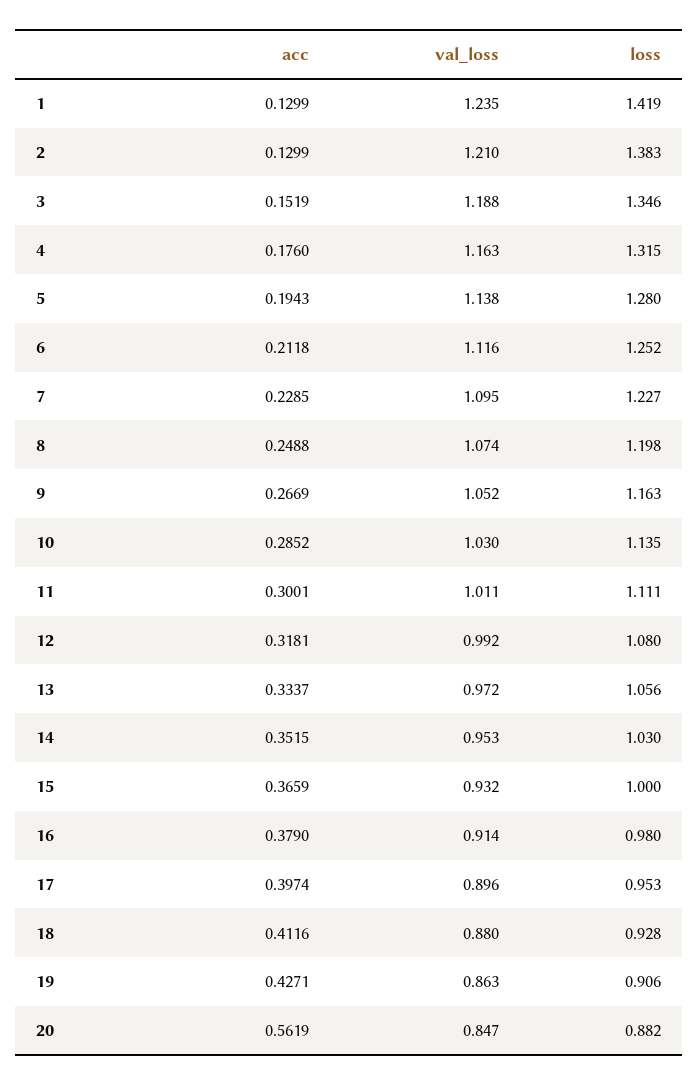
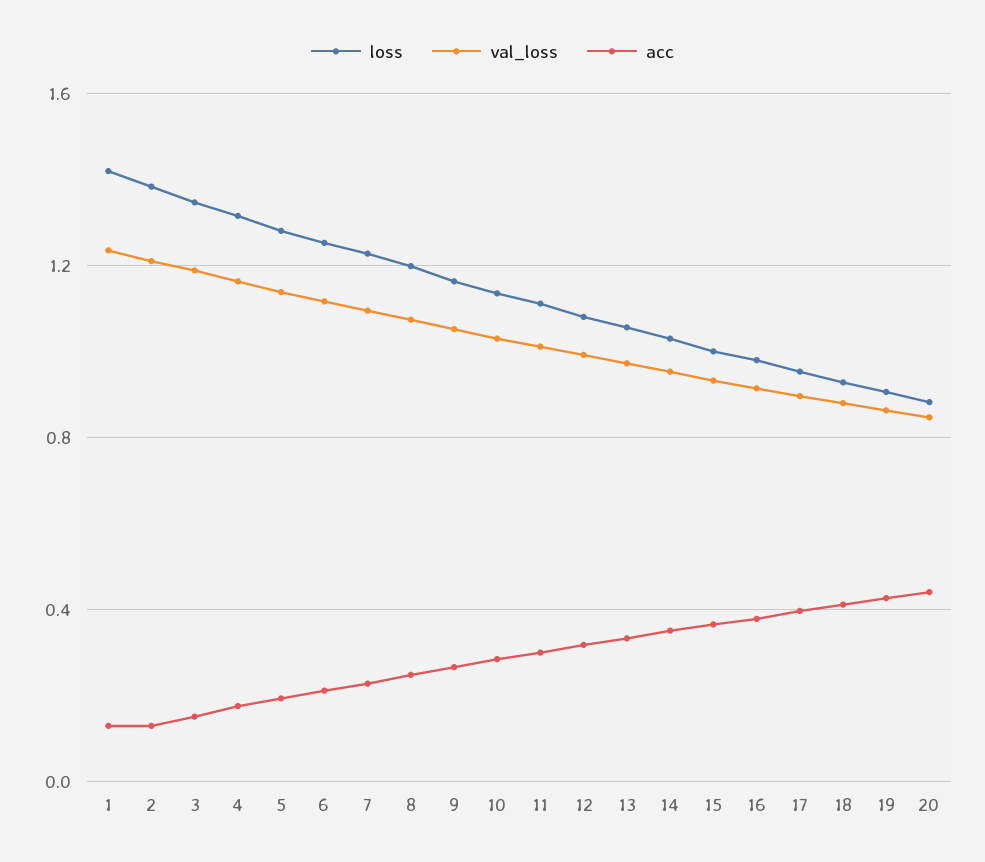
  {
    "acc": {
      "1": 0.1299,
      "2": 0.1299,
      "3": 0.1519,
      "4": 0.176,
      "5": 0.1943,
      "6": 0.2118,
      "7": 0.2285,
      "8": 0.2488,
      "9": 0.2669,
      "10": 0.2852,
      "11": 0.3001,
      "12": 0.3181,
      "13": 0.3337,
      "14": 0.3515,
      "15": 0.3659,
      "16": 0.379,
      "17": 0.3974,
      "18": 0.4116,
      "19": 0.4271,
-     "20": 0.5619
+     "20": 0.45
    },
    "val_loss": {
      "1": 1.235,
      "2": 1.21,
      "3": 1.188,
      "4": 1.163,
      "5": 1.138,
      "6": 1.116,
      "7": 1.095,
      "8": 1.074,
      "9": 1.052,
      "10": 1.03,
      "11": 1.011,
      "12": 0.992,
      "13": 0.972,
      "14": 0.953,
      "15": 0.932,
      "16": 0.914,
      "17": 0.896,
      "18": 0.88,
      "19": 0.863,
      "20": 0.847
    },
    "loss": {
      "1": 1.419,
      "2": 1.383,
      "3": 1.346,
      "4": 1.315,
      "5": 1.28,
      "6": 1.252,
      "7": 1.227,
      "8": 1.198,
      "9": 1.163,
      "10": 1.135,
      "11": 1.111,
      "12": 1.08,
      "13": 1.056,
      "14": 1.03,
      "15": 1,
      "16": 0.98,
      "17": 0.953,
      "18": 0.928,
      "19": 0.906,
      "20": 0.882
    }
  }

